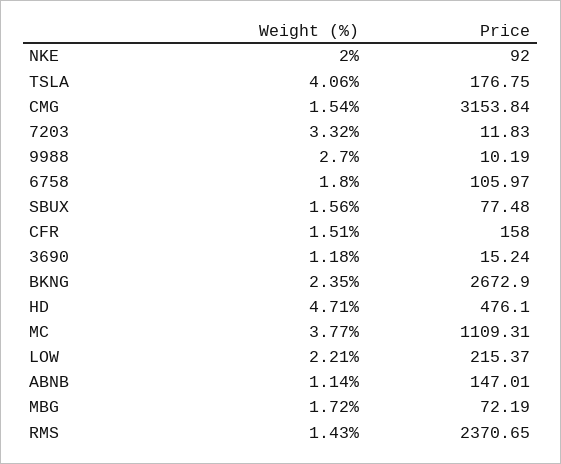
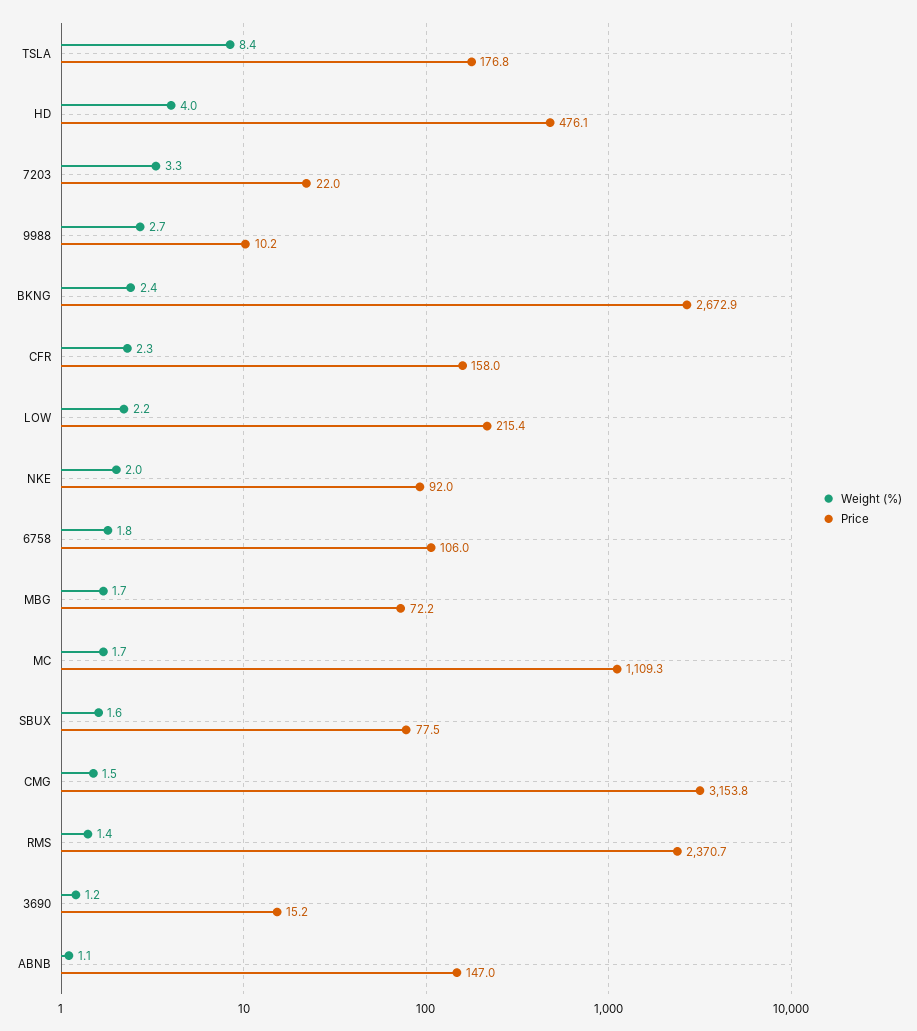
  {
    "Weight (%)": {
      "NKE": 2,
-     "TSLA": 4.06,
+     "TSLA": 8.4,
      "CMG": 1.54,
      "7203": 3.32,
      "9988": 2.7,
      "6758": 1.8,
      "SBUX": 1.56,
-     "CFR": 1.51,
+     "CFR": 2.3,
      "3690": 1.18,
      "BKNG": 2.35,
-     "HD": 4.71,
+     "HD": 4,
-     "MC": 3.77,
+     "MC": 1.7,
      "LOW": 2.21,
      "ABNB": 1.14,
      "MBG": 1.72,
      "RMS": 1.43
    },
    "Price": {
      "NKE": 92,
      "TSLA": 176.75,
      "CMG": 3153.84,
-     "7203": 11.83,
+     "7203": 22,
      "9988": 10.19,
      "6758": 105.97,
      "SBUX": 77.48,
      "CFR": 158,
      "3690": 15.24,
      "BKNG": 2672.9,
      "HD": 476.1,
      "MC": 1109.31,
      "LOW": 215.37,
      "ABNB": 147.01,
      "MBG": 72.19,
      "RMS": 2370.65
    }
  }

